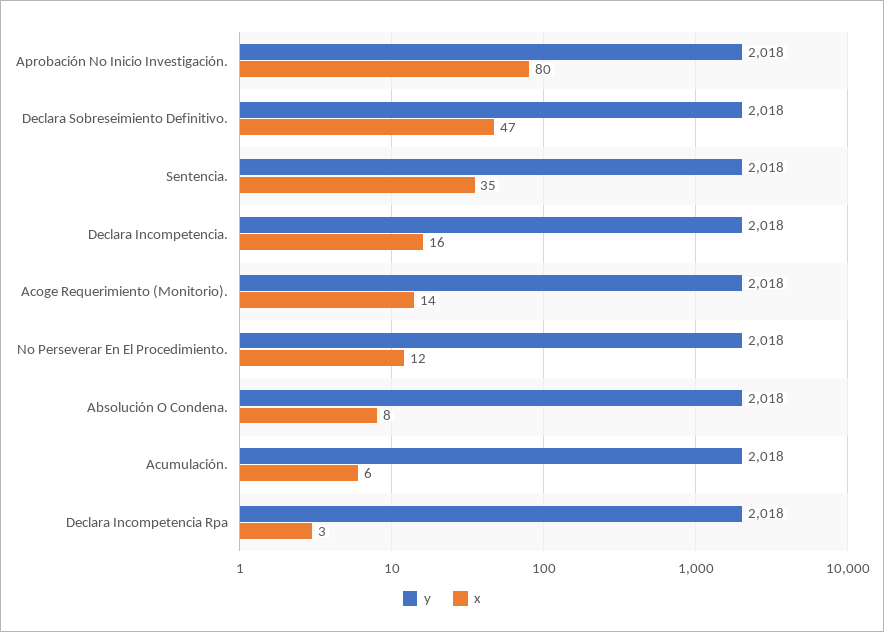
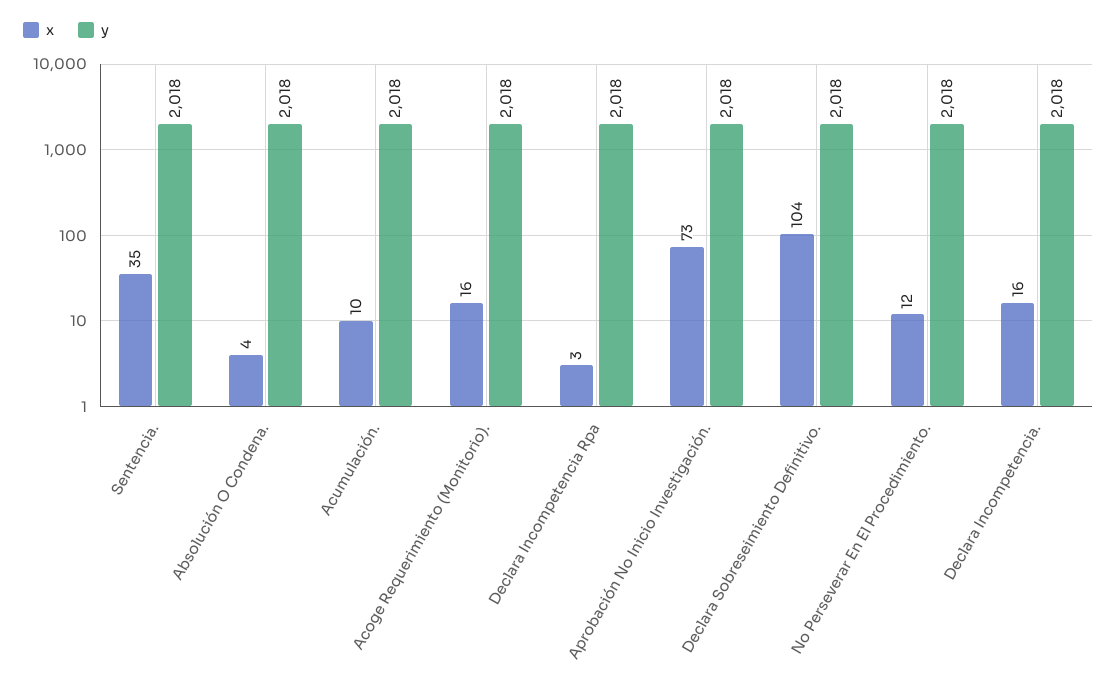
  {
    "y": {
      "Aprobación No Inicio Investigación.": 2018,
      "Declara Sobreseimiento Definitivo.": 2018,
      "Sentencia.": 2018,
      "Declara Incompetencia.": 2018,
      "Acoge Requerimiento (Monitorio).": 2018,
      "No Perseverar En El Procedimiento.": 2018,
      "Absolución O Condena.": 2018,
      "Acumulación.": 2018,
      "Declara Incompetencia Rpa": 2018
    },
    "x": {
-     "Aprobación No Inicio Investigación.": 80,
+     "Aprobación No Inicio Investigación.": 73,
-     "Declara Sobreseimiento Definitivo.": 47,
+     "Declara Sobreseimiento Definitivo.": 104,
      "Sentencia.": 35,
      "Declara Incompetencia.": 16,
-     "Acoge Requerimiento (Monitorio).": 14,
+     "Acoge Requerimiento (Monitorio).": 16,
      "No Perseverar En El Procedimiento.": 12,
-     "Absolución O Condena.": 8,
+     "Absolución O Condena.": 4,
-     "Acumulación.": 6,
+     "Acumulación.": 10,
      "Declara Incompetencia Rpa": 3
    }
  }

